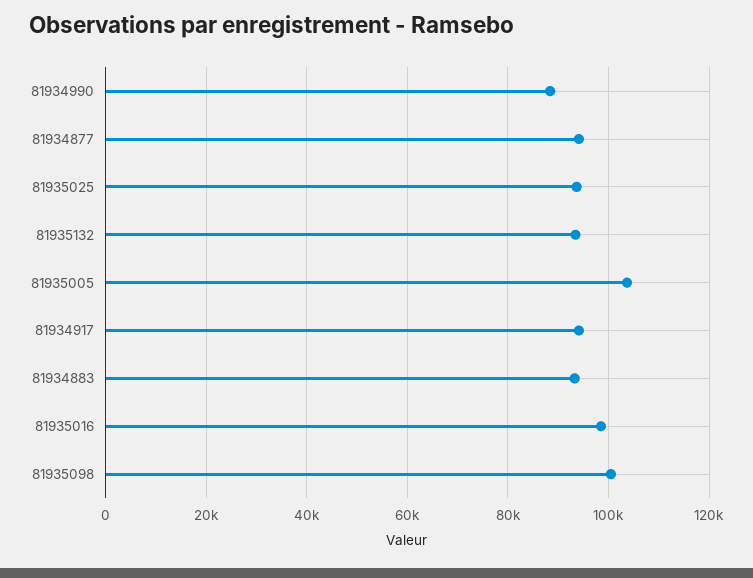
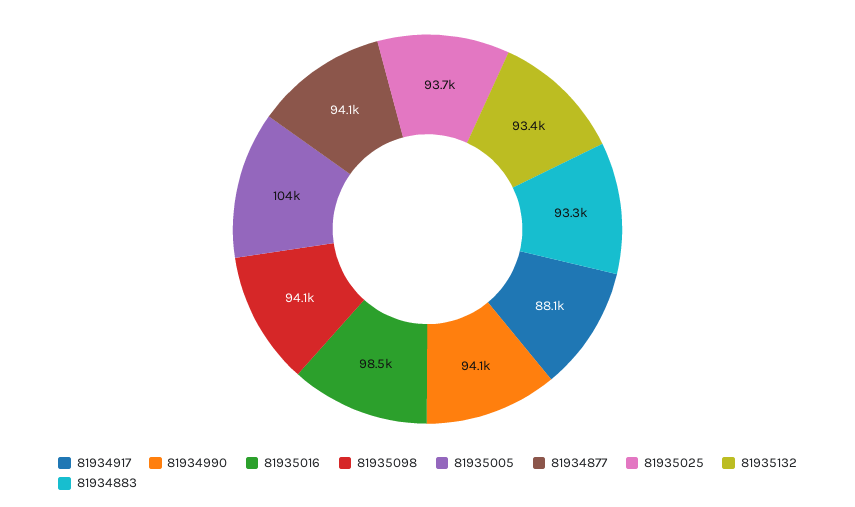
  {
-   "81934990": 88000,
+   "81934990": 94100,
    "81934877": 94100,
    "81935025": 93700,
    "81935132": 93400,
    "81935005": 104000,
-   "81934917": 94000,
+   "81934917": 88100,
    "81934883": 93300,
    "81935016": 98500,
-   "81935098": 100000
+   "81935098": 94100
  }

